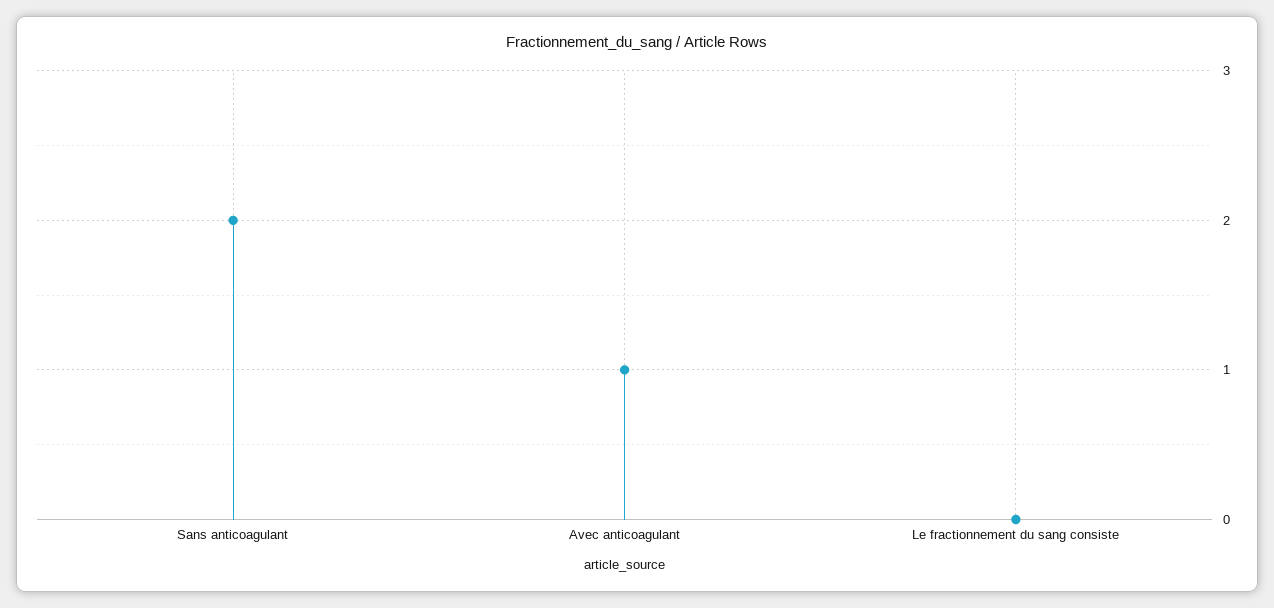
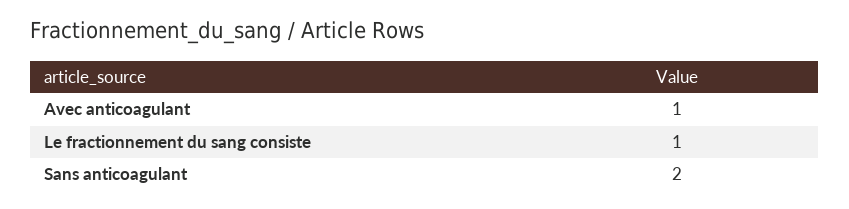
  {
    "Sans anticoagulant": 2,
    "Avec anticoagulant": 1,
-   "Le fractionnement du sang consiste": 0
+   "Le fractionnement du sang consiste": 1
  }

